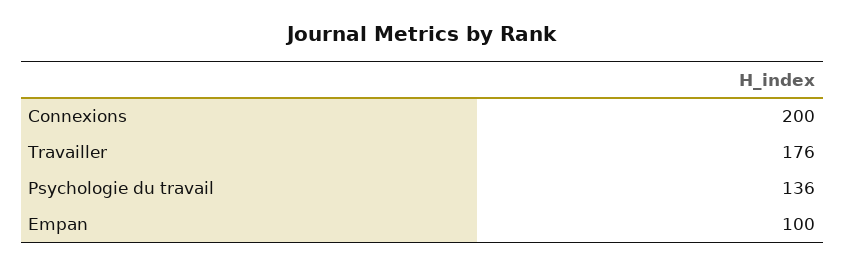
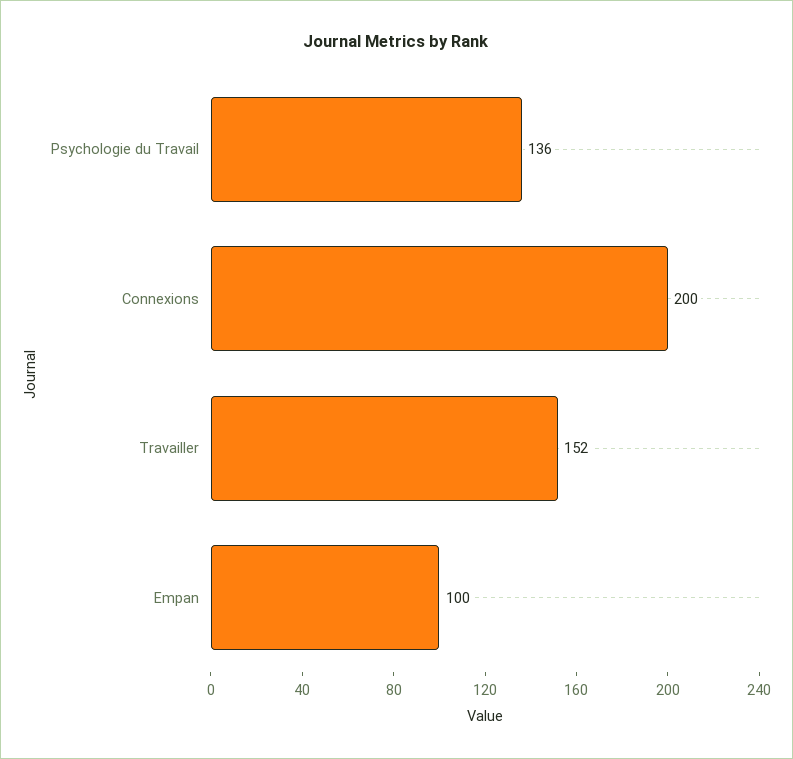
  {
    "Connexions": 200,
-   "Travailler": 176,
+   "Travailler": 152,
    "Psychologie du travail": 136,
    "Empan": 100
  }

